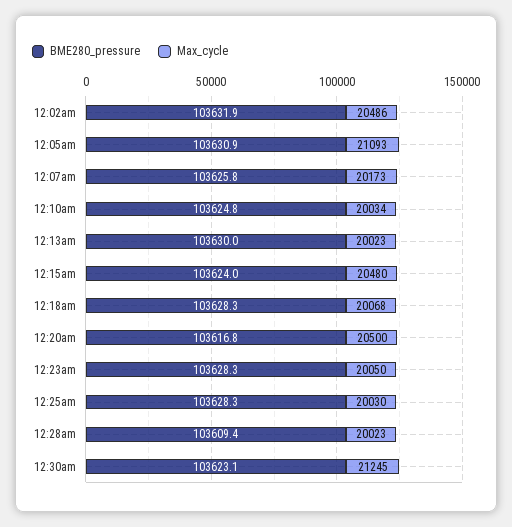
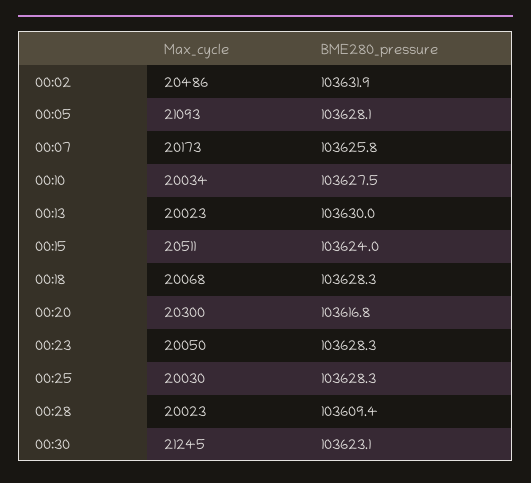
  {
    "BME280_pressure": {
      "12:02am": 103631.9,
-     "12:05am": 103630.9,
+     "12:05am": 103628.1,
      "12:07am": 103625.8,
-     "12:10am": 103624.8,
+     "12:10am": 103627.5,
      "12:13am": 103630,
      "12:15am": 103624,
      "12:18am": 103628.3,
      "12:20am": 103616.8,
      "12:23am": 103628.3,
      "12:25am": 103628.3,
      "12:28am": 103609.4,
      "12:30am": 103623.1
    },
    "Max_cycle": {
      "12:02am": 20486,
      "12:05am": 21093,
      "12:07am": 20173,
      "12:10am": 20034,
      "12:13am": 20023,
-     "12:15am": 20480,
+     "12:15am": 20511,
      "12:18am": 20068,
-     "12:20am": 20500,
+     "12:20am": 20300,
      "12:23am": 20050,
      "12:25am": 20030,
      "12:28am": 20023,
      "12:30am": 21245
    }
  }

